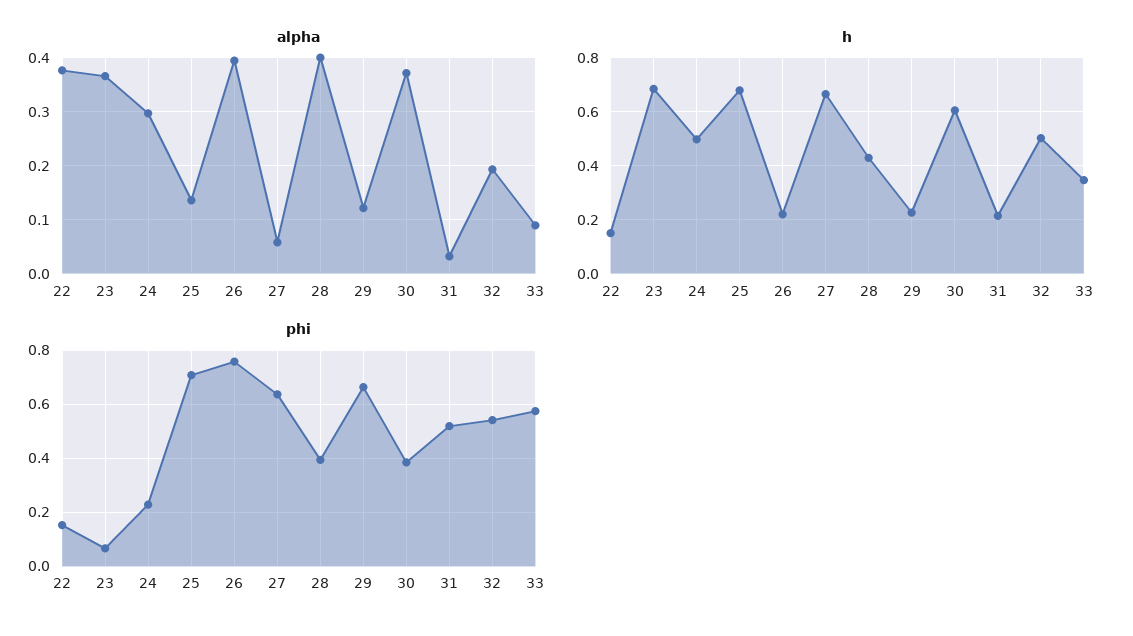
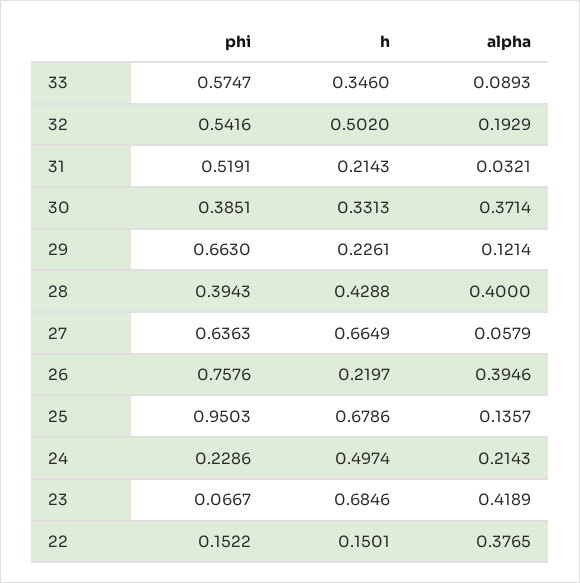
  {
    "alpha": {
      "22": 0.3765,
-     "23": 0.36,
+     "23": 0.4189,
-     "24": 0.3,
+     "24": 0.2143,
      "25": 0.1357,
      "26": 0.3946,
      "27": 0.0579,
      "28": 0.4,
      "29": 0.1214,
      "30": 0.3714,
      "31": 0.0321,
      "32": 0.1929,
      "33": 0.0893
    },
    "h": {
      "22": 0.1501,
      "23": 0.6846,
      "24": 0.4974,
      "25": 0.6786,
      "26": 0.2197,
      "27": 0.6649,
      "28": 0.4288,
      "29": 0.2261,
-     "30": 0.6,
+     "30": 0.3313,
      "31": 0.2143,
      "32": 0.502,
      "33": 0.346
    },
    "phi": {
      "22": 0.1522,
      "23": 0.0667,
      "24": 0.2286,
-     "25": 0.7,
+     "25": 0.9503,
      "26": 0.7576,
      "27": 0.6363,
      "28": 0.3943,
      "29": 0.663,
      "30": 0.3851,
      "31": 0.5191,
      "32": 0.5416,
      "33": 0.5747
    }
  }

